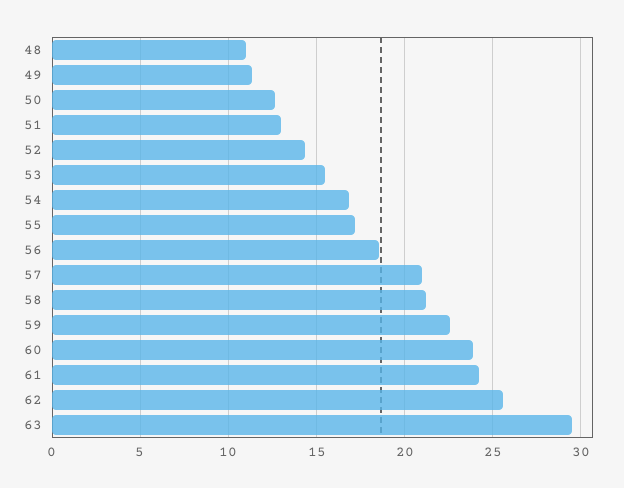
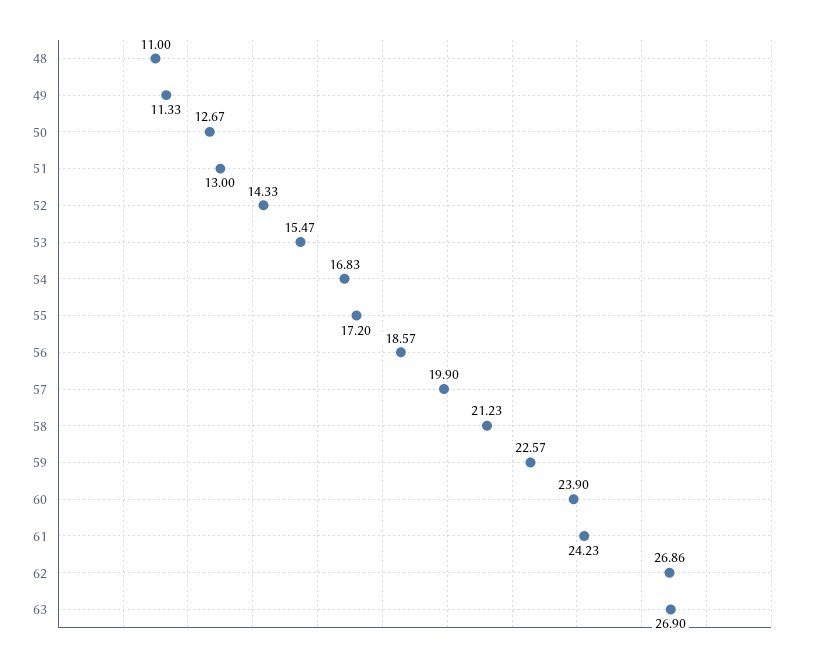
  {
    "48": 11,
    "49": 11.33,
    "50": 12.67,
    "51": 13,
    "52": 14.33,
    "53": 15.47,
    "54": 16.83,
    "55": 17.2,
    "56": 18.57,
-   "57": 21,
+   "57": 19.9,
    "58": 21.23,
    "59": 22.57,
    "60": 23.9,
    "61": 24.23,
-   "62": 25.5,
+   "62": 26.86,
-   "63": 29.5
+   "63": 26.9
  }

